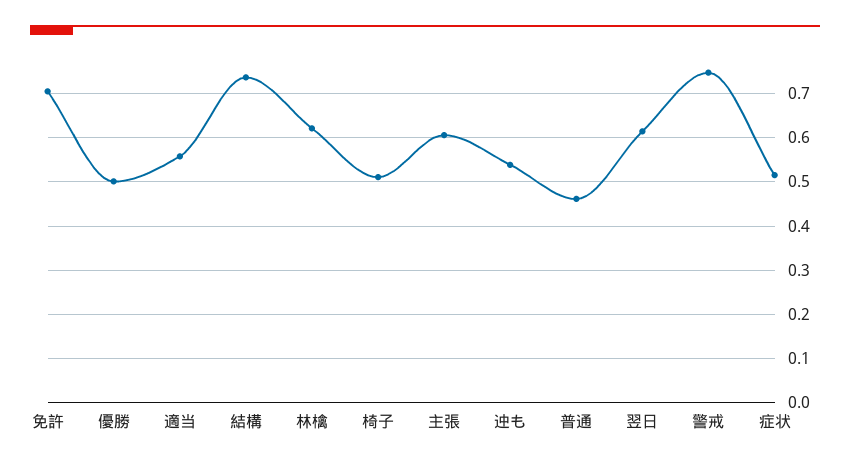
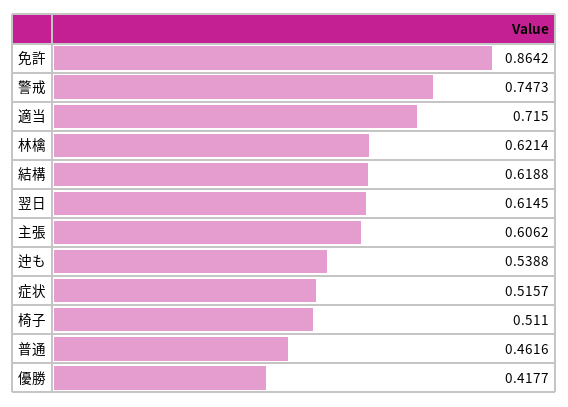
  {
-   "免許": 0.7,
+   "免許": 0.8642,
-   "優勝": 0.5,
+   "優勝": 0.4177,
-   "適当": 0.56,
+   "適当": 0.715,
-   "結構": 0.74,
+   "結構": 0.6188,
    "林檎": 0.6214,
    "椅子": 0.511,
    "主張": 0.6062,
    "迚も": 0.5388,
    "普通": 0.4616,
    "翌日": 0.6145,
    "警戒": 0.7473,
    "症状": 0.5157
  }

